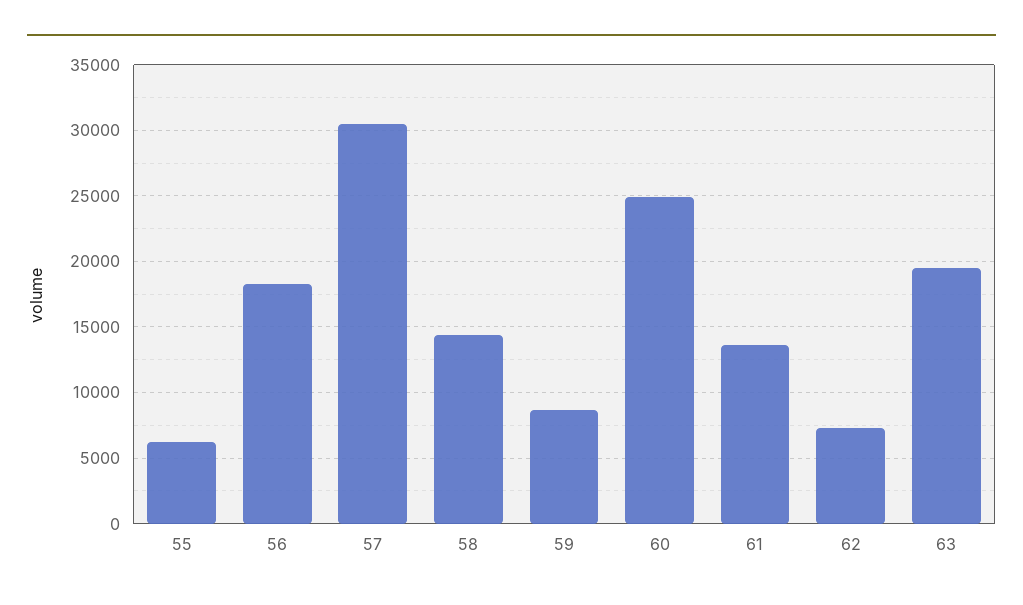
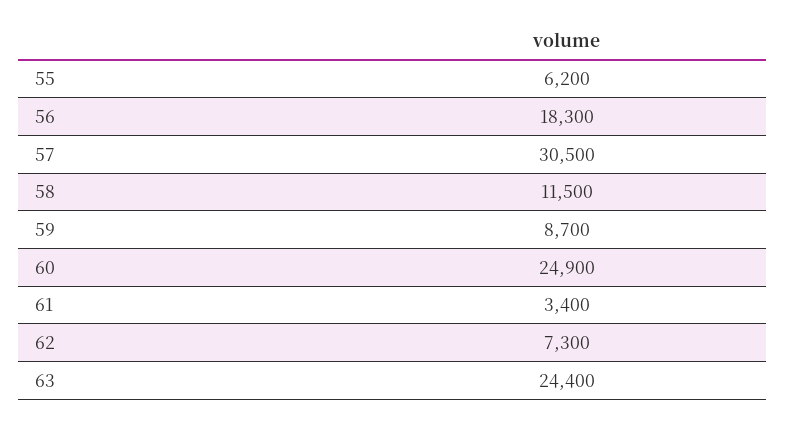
  {
    "55": 6200,
    "56": 18300,
    "57": 30500,
-   "58": 14500,
+   "58": 11500,
    "59": 8700,
    "60": 24900,
-   "61": 13500,
+   "61": 3400,
    "62": 7300,
-   "63": 19500
+   "63": 24400
  }

